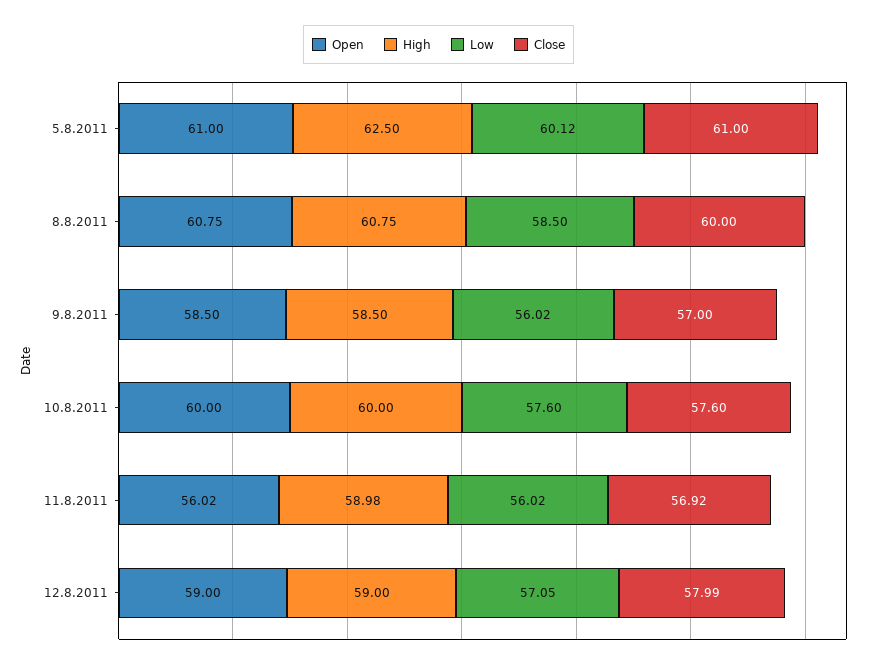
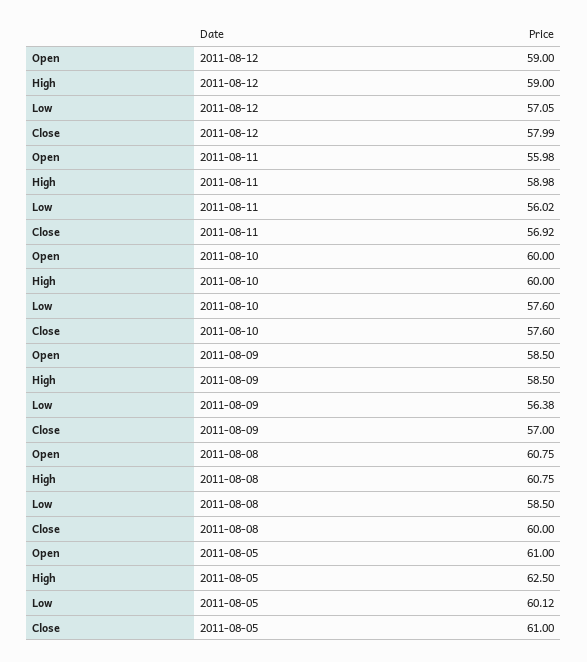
  {
    "Open": {
      "5.8.2011": 61,
      "8.8.2011": 60.75,
      "9.8.2011": 58.5,
      "10.8.2011": 60,
-     "11.8.2011": 56.02,
+     "11.8.2011": 55.98,
      "12.8.2011": 59
    },
    "High": {
      "5.8.2011": 62.5,
      "8.8.2011": 60.75,
      "9.8.2011": 58.5,
      "10.8.2011": 60,
      "11.8.2011": 58.98,
      "12.8.2011": 59
    },
    "Low": {
      "5.8.2011": 60.12,
      "8.8.2011": 58.5,
-     "9.8.2011": 56.02,
+     "9.8.2011": 56.38,
      "10.8.2011": 57.6,
      "11.8.2011": 56.02,
      "12.8.2011": 57.05
    },
    "Close": {
      "5.8.2011": 61,
      "8.8.2011": 60,
      "9.8.2011": 57,
      "10.8.2011": 57.6,
      "11.8.2011": 56.92,
      "12.8.2011": 57.99
    }
  }

